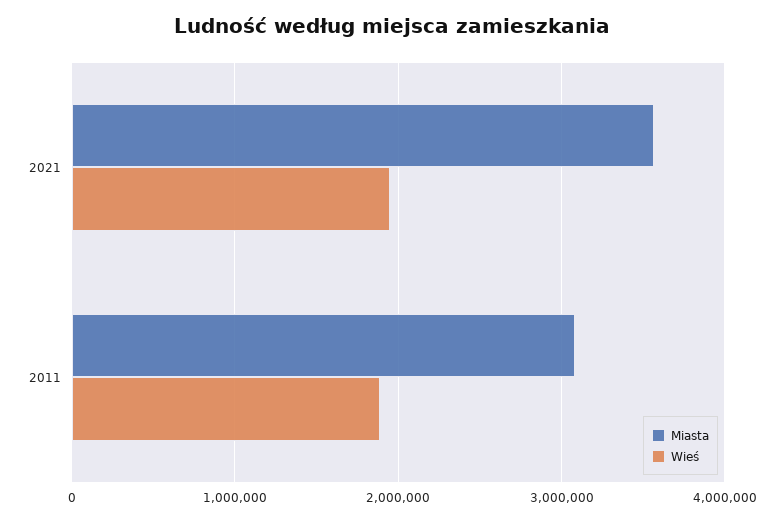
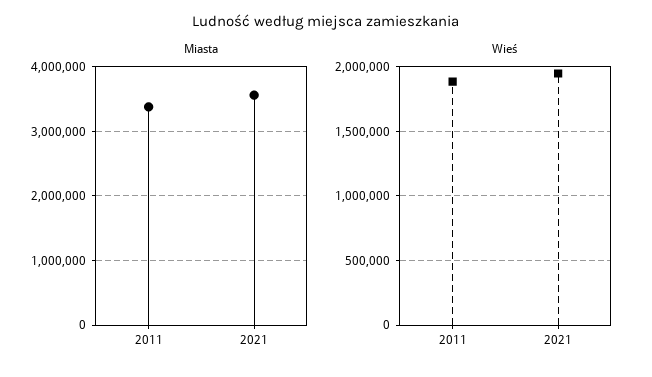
  {
    "Miasta": {
      "2021": 3600000,
-     "2011": 3100000
+     "2011": 3400000
    },
    "Wieś": {
      "2021": 1950000,
      "2011": 1900000
    }
  }

